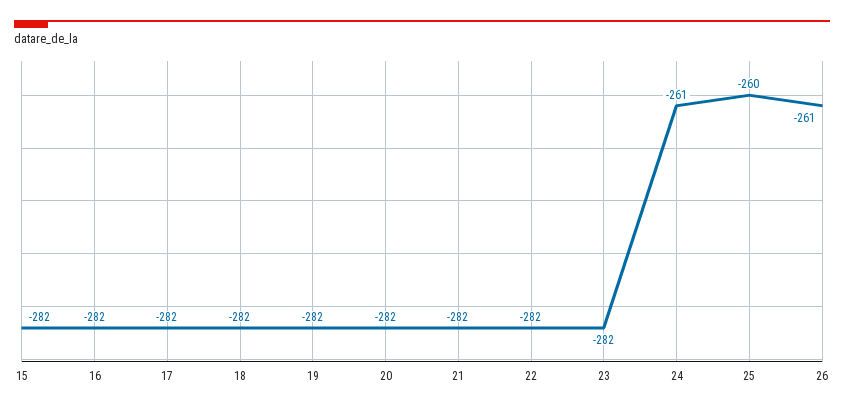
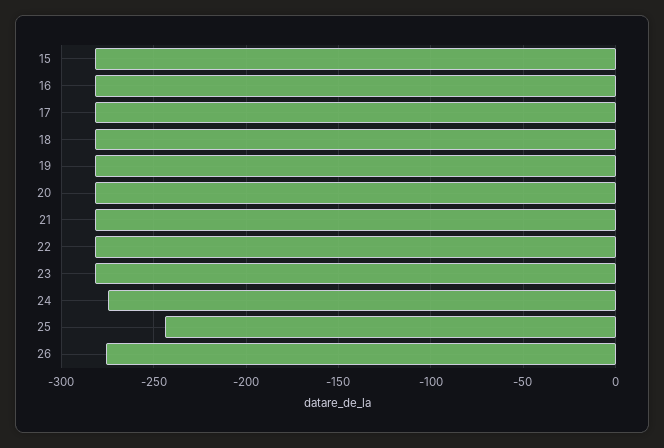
  {
    "15": -282,
    "16": -282,
    "17": -282,
    "18": -282,
    "19": -282,
    "20": -282,
    "21": -282,
    "22": -282,
    "23": -282,
-   "24": -261,
+   "24": -275,
-   "25": -260,
+   "25": -245,
-   "26": -261
+   "26": -275
  }

